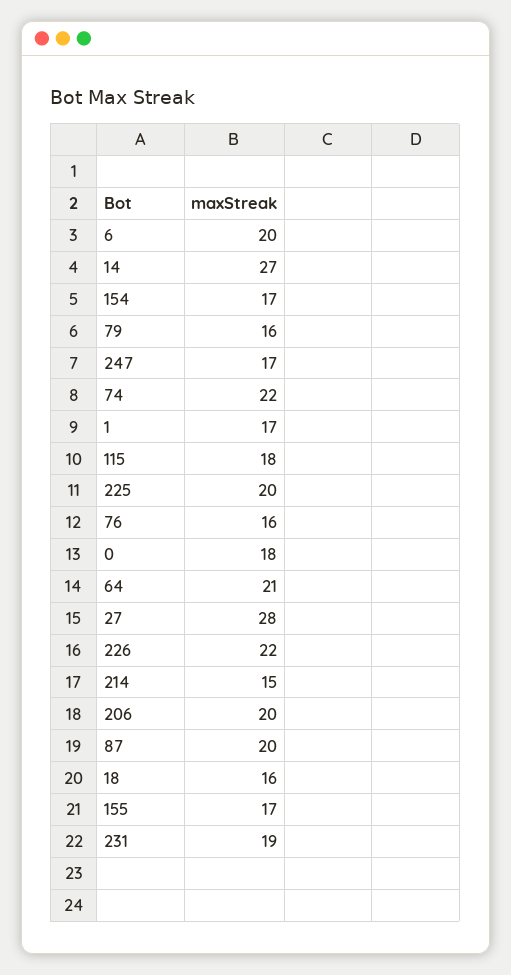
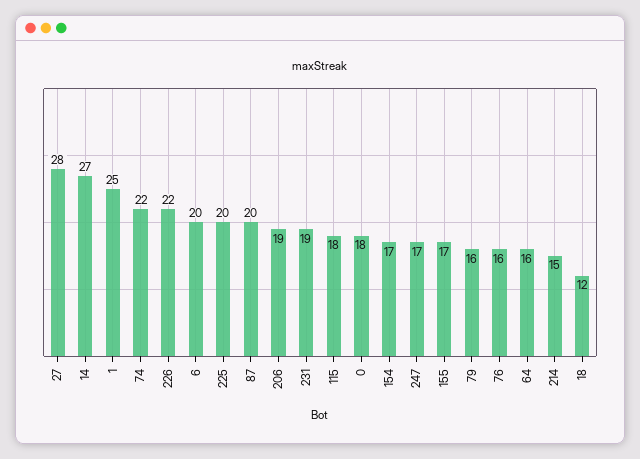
  {
    "6": 20,
    "14": 27,
    "154": 17,
    "79": 16,
    "247": 17,
    "74": 22,
-   "1": 17,
+   "1": 25,
    "115": 18,
    "225": 20,
    "76": 16,
    "0": 18,
-   "64": 21,
+   "64": 16,
    "27": 28,
    "226": 22,
    "214": 15,
-   "206": 20,
+   "206": 19,
    "87": 20,
-   "18": 16,
+   "18": 12,
    "155": 17,
    "231": 19
  }

